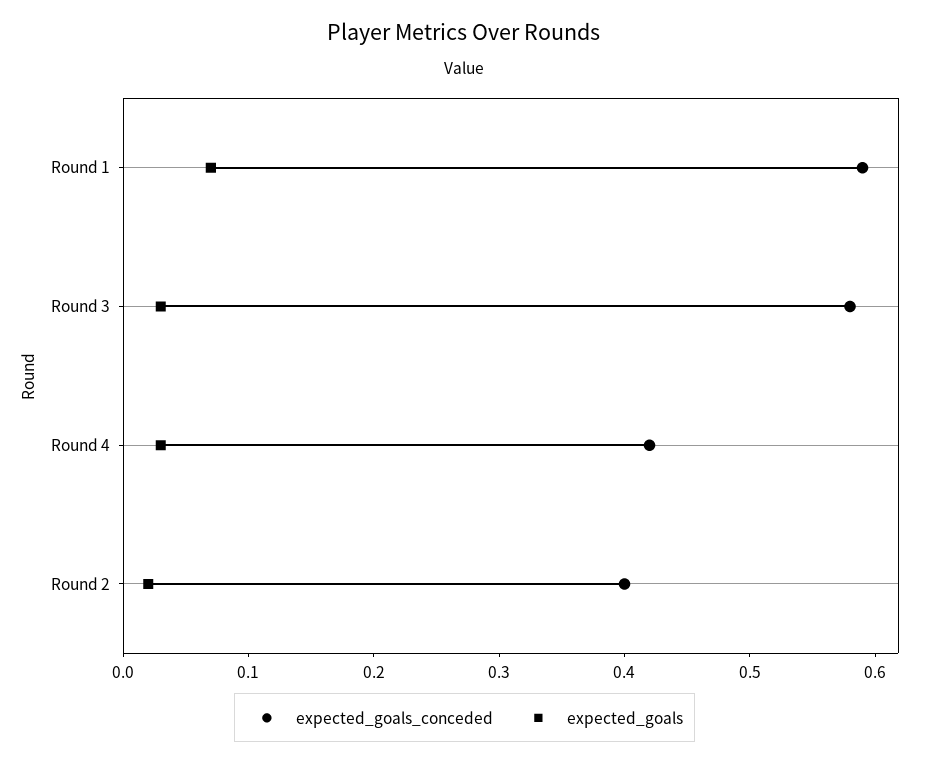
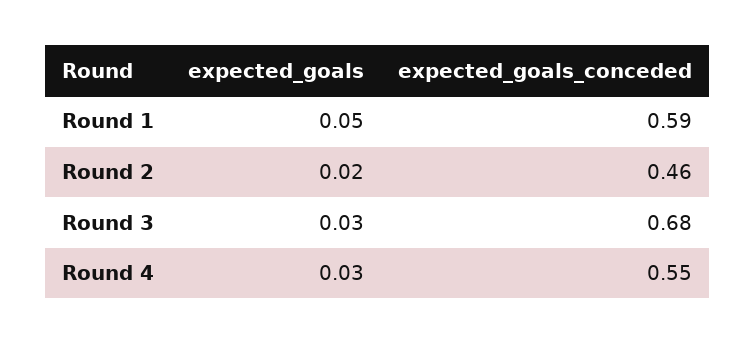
  {
    "expected_goals_conceded": {
      "Round 1": 0.59,
-     "Round 3": 0.58,
+     "Round 3": 0.68,
-     "Round 4": 0.42,
+     "Round 4": 0.55,
-     "Round 2": 0.4
+     "Round 2": 0.46
    },
    "expected_goals": {
-     "Round 1": 0.07,
+     "Round 1": 0.05,
      "Round 3": 0.03,
      "Round 4": 0.03,
      "Round 2": 0.02
    }
  }

